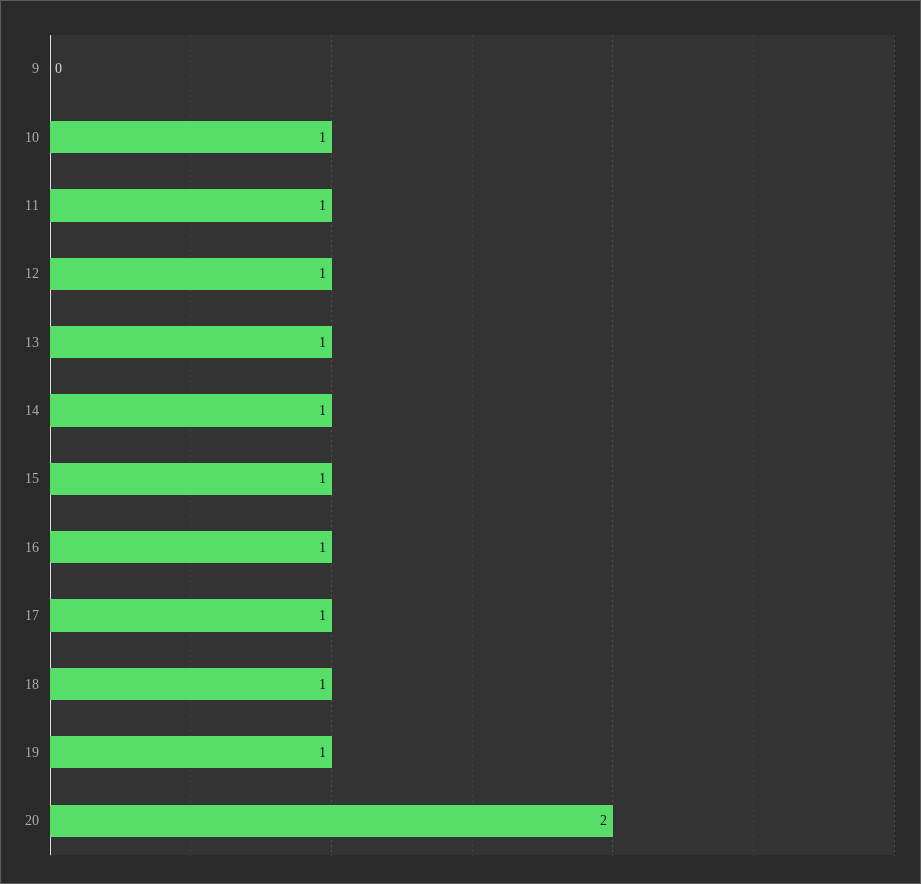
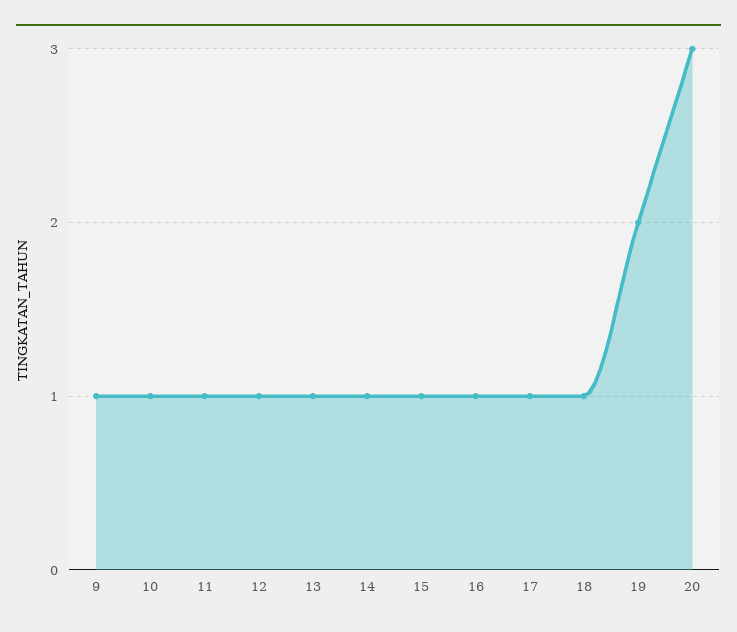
  {
-   "9": 0,
+   "9": 1,
    "10": 1,
    "11": 1,
    "12": 1,
    "13": 1,
    "14": 1,
    "15": 1,
    "16": 1,
    "17": 1,
    "18": 1,
-   "19": 1,
+   "19": 2,
-   "20": 2
+   "20": 3
  }

